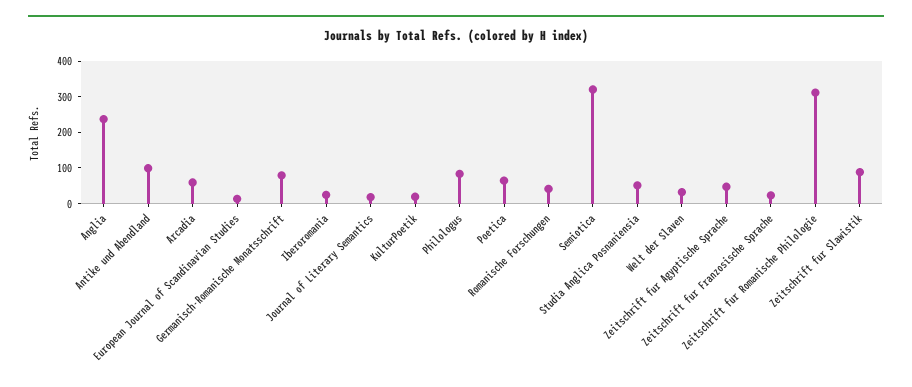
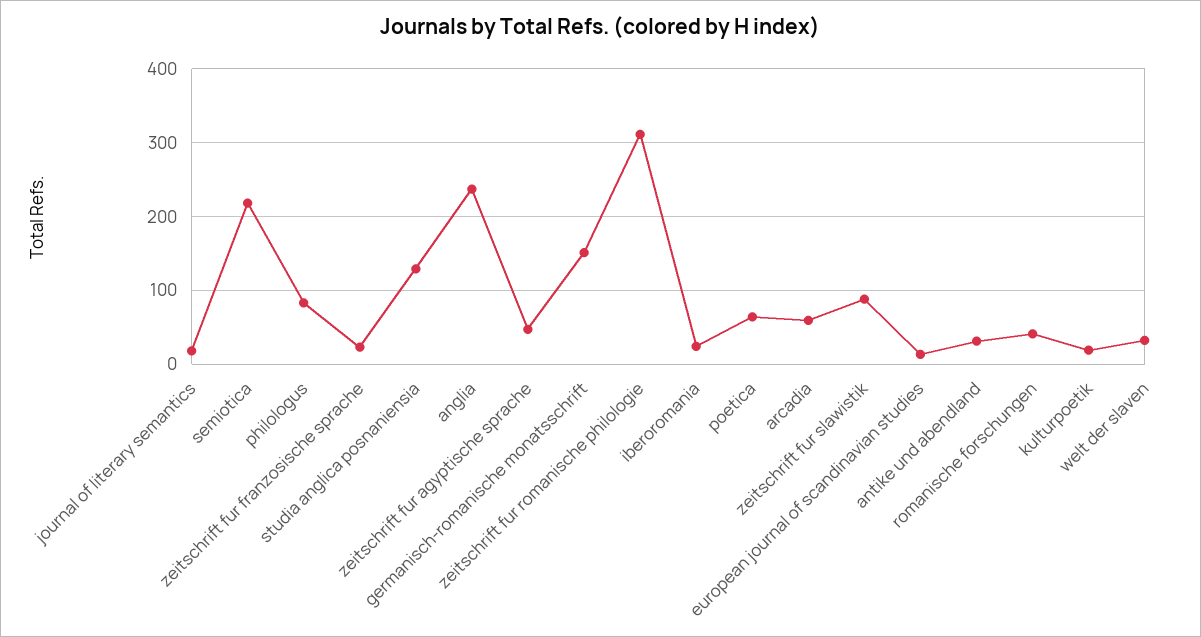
  {
    "Anglia": 240,
-   "Antike und Abendland": 100,
+   "Antike und Abendland": 30,
    "Arcadia": 60,
    "European Journal of Scandinavian Studies": 10,
-   "Germanisch-Romanische Monatsschrift": 75,
+   "Germanisch-Romanische Monatsschrift": 150,
    "Iberoromania": 20,
    "Journal of Literary Semantics": 20,
    "KulturPoetik": 20,
    "Philologus": 80,
    "Poetica": 60,
    "Romanische Forschungen": 40,
-   "Semiotica": 325,
+   "Semiotica": 220,
-   "Studia Anglica Posnaniensia": 50,
+   "Studia Anglica Posnaniensia": 130,
    "Welt der Slaven": 30,
    "Zeitschrift fur Agyptische Sprache": 50,
    "Zeitschrift fur Franzosische Sprache": 20,
    "Zeitschrift fur Romanische Philologie": 310,
    "Zeitschrift fur Slawistik": 90
  }

